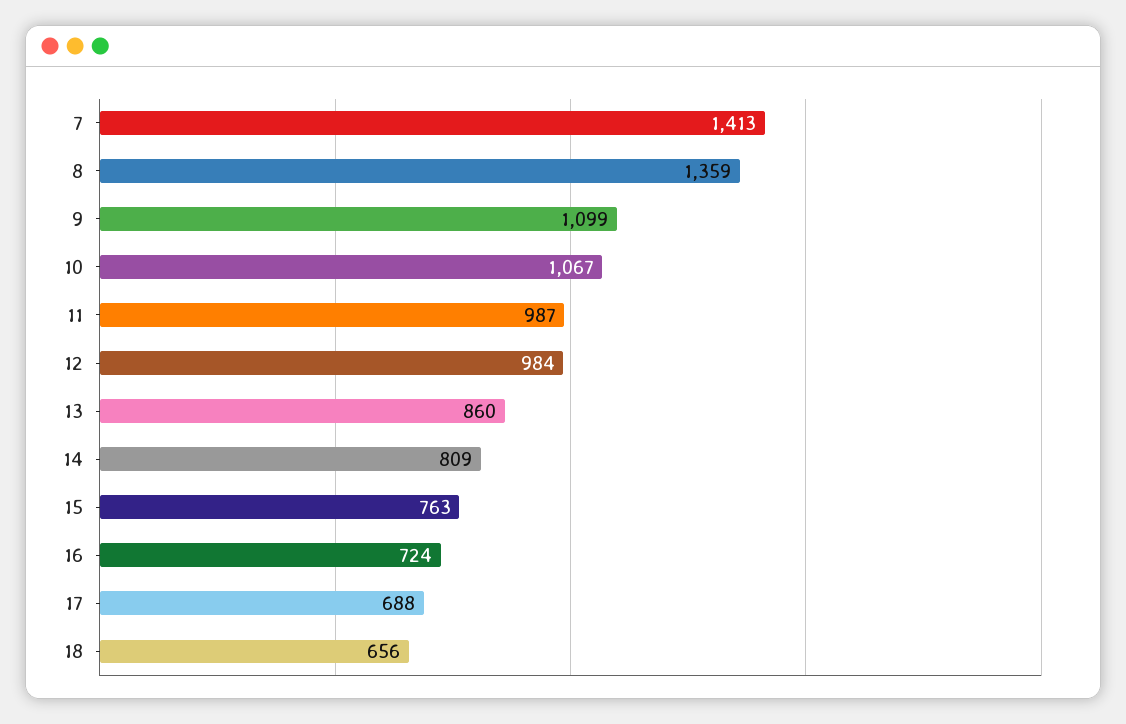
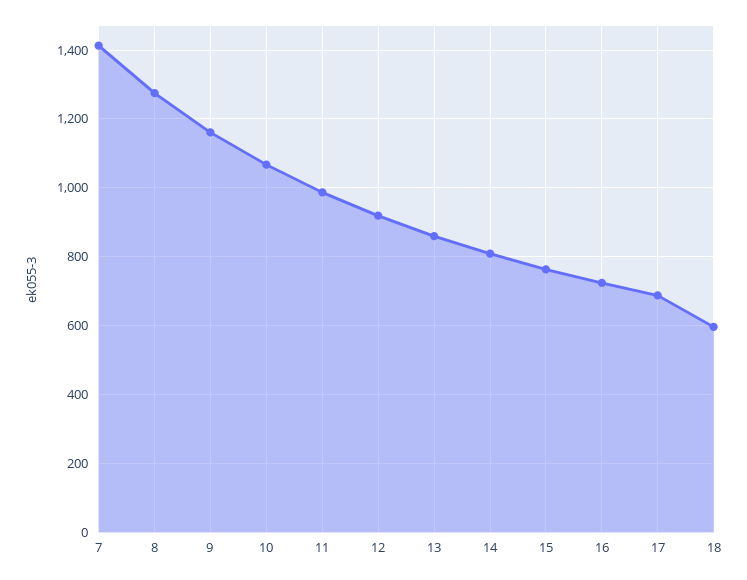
  {
    "7": 1413,
-   "8": 1359,
+   "8": 1280,
-   "9": 1099,
+   "9": 1160,
    "10": 1067,
    "11": 987,
-   "12": 984,
+   "12": 920,
    "13": 860,
    "14": 809,
    "15": 763,
    "16": 724,
    "17": 688,
-   "18": 656
+   "18": 600
  }

